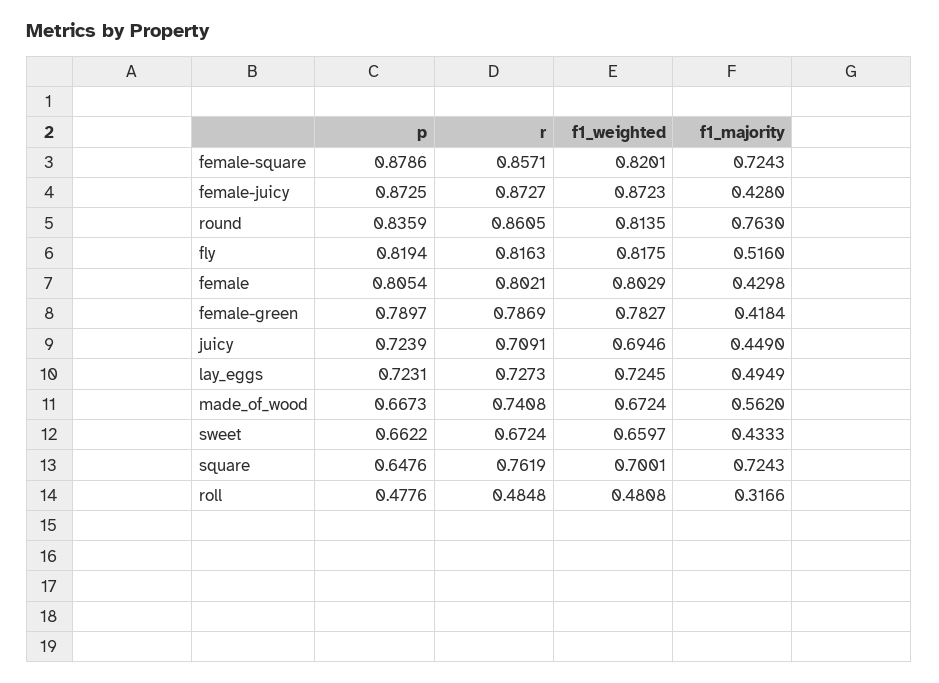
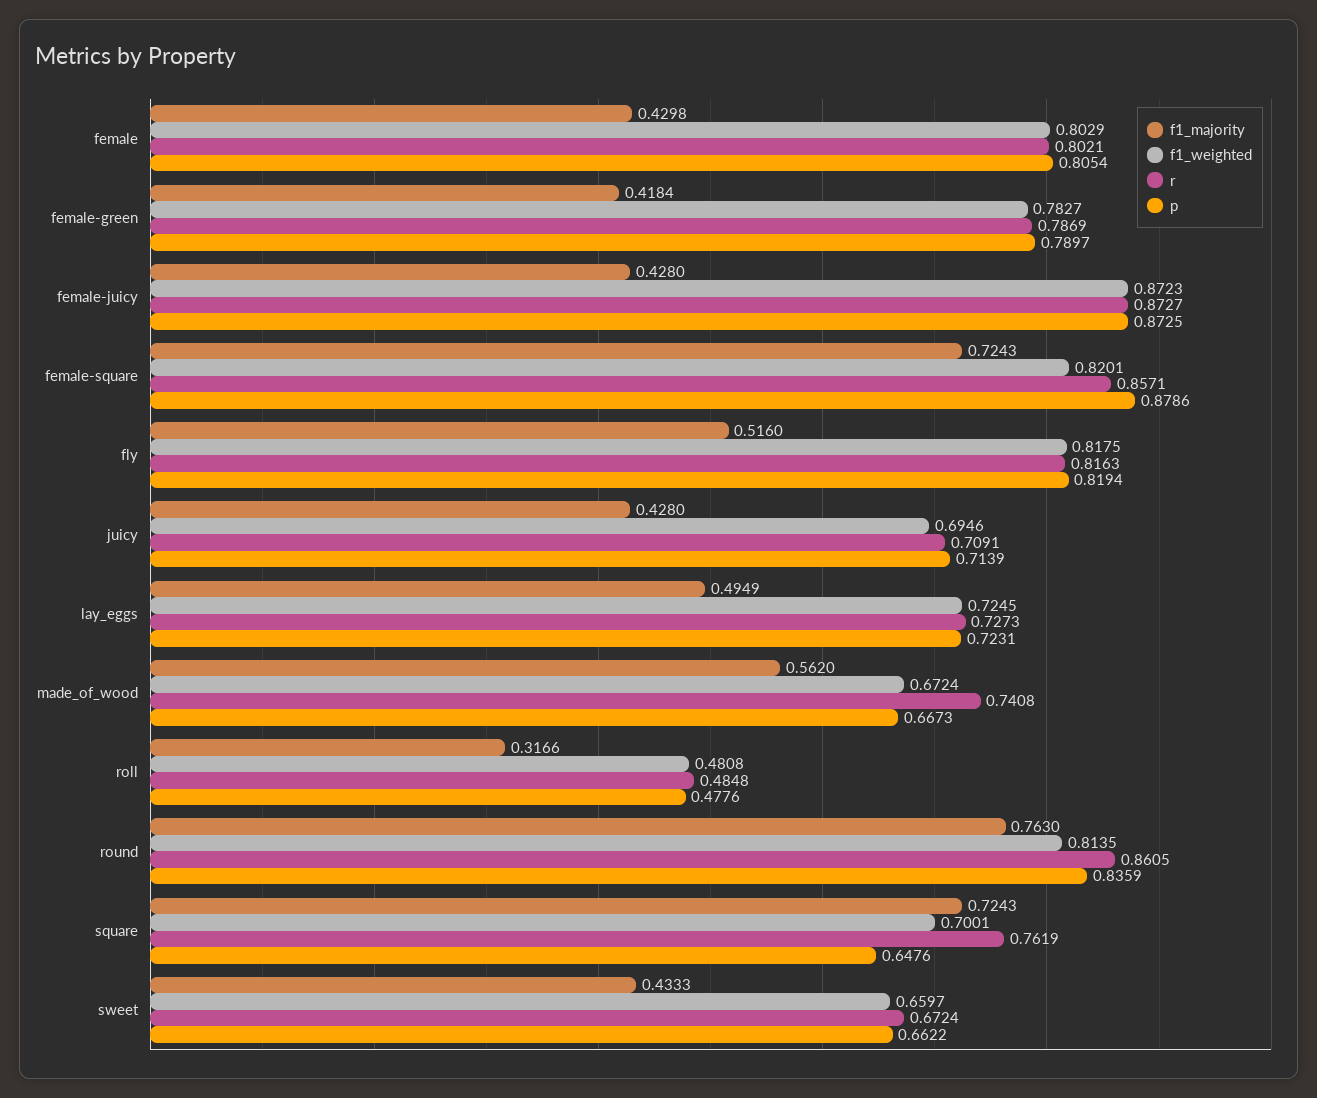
  {
    "p": {
      "female-square": 0.8786,
      "female-juicy": 0.8725,
      "round": 0.8359,
      "fly": 0.8194,
      "female": 0.8054,
      "female-green": 0.7897,
-     "juicy": 0.7239,
+     "juicy": 0.7139,
      "lay_eggs": 0.7231,
      "made_of_wood": 0.6673,
      "sweet": 0.6622,
      "square": 0.6476,
      "roll": 0.4776
    },
    "r": {
      "female-square": 0.8571,
      "female-juicy": 0.8727,
      "round": 0.8605,
      "fly": 0.8163,
      "female": 0.8021,
      "female-green": 0.7869,
      "juicy": 0.7091,
      "lay_eggs": 0.7273,
      "made_of_wood": 0.7408,
      "sweet": 0.6724,
      "square": 0.7619,
      "roll": 0.4848
    },
    "f1_weighted": {
      "female-square": 0.8201,
      "female-juicy": 0.8723,
      "round": 0.8135,
      "fly": 0.8175,
      "female": 0.8029,
      "female-green": 0.7827,
      "juicy": 0.6946,
      "lay_eggs": 0.7245,
      "made_of_wood": 0.6724,
      "sweet": 0.6597,
      "square": 0.7001,
      "roll": 0.4808
    },
    "f1_majority": {
      "female-square": 0.7243,
      "female-juicy": 0.428,
      "round": 0.763,
      "fly": 0.516,
      "female": 0.4298,
      "female-green": 0.4184,
-     "juicy": 0.449,
+     "juicy": 0.428,
      "lay_eggs": 0.4949,
      "made_of_wood": 0.562,
      "sweet": 0.4333,
      "square": 0.7243,
      "roll": 0.3166
    }
  }

